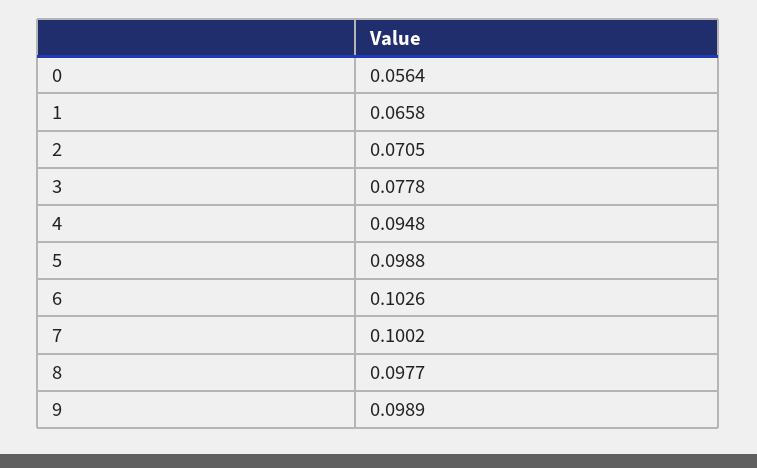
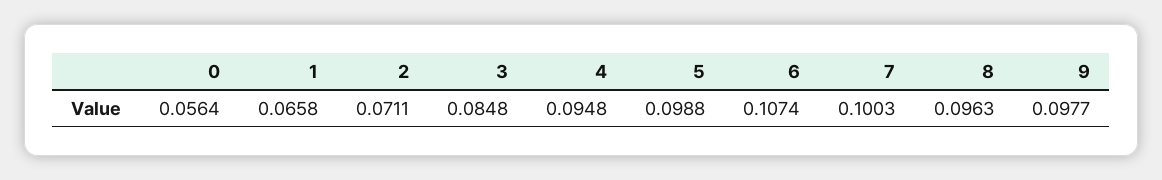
  {
    "0": 0.0564,
    "1": 0.0658,
-   "2": 0.0705,
+   "2": 0.0711,
-   "3": 0.0778,
+   "3": 0.0848,
    "4": 0.0948,
    "5": 0.0988,
-   "6": 0.1026,
+   "6": 0.1074,
-   "7": 0.1002,
+   "7": 0.1003,
-   "8": 0.0977,
+   "8": 0.0963,
-   "9": 0.0989
+   "9": 0.0977
  }

